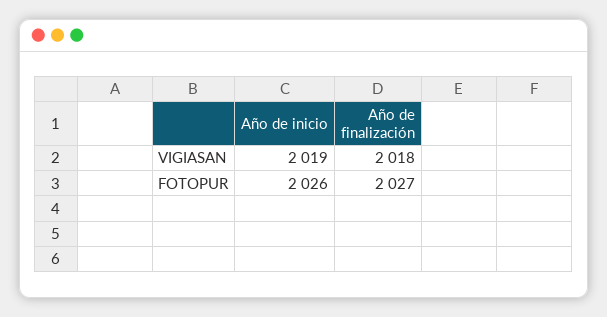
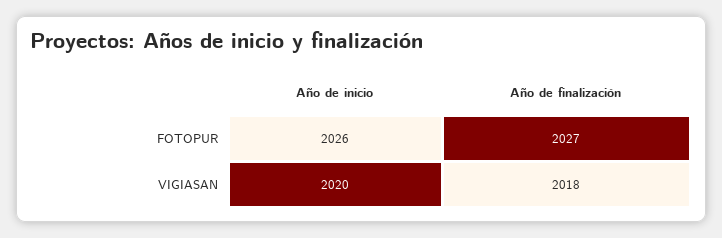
  {
    "Año de inicio": {
-     "VIGIASAN": 2019,
+     "VIGIASAN": 2020,
      "FOTOPUR": 2026
    },
    "Año de finalización": {
      "VIGIASAN": 2018,
      "FOTOPUR": 2027
    }
  }

